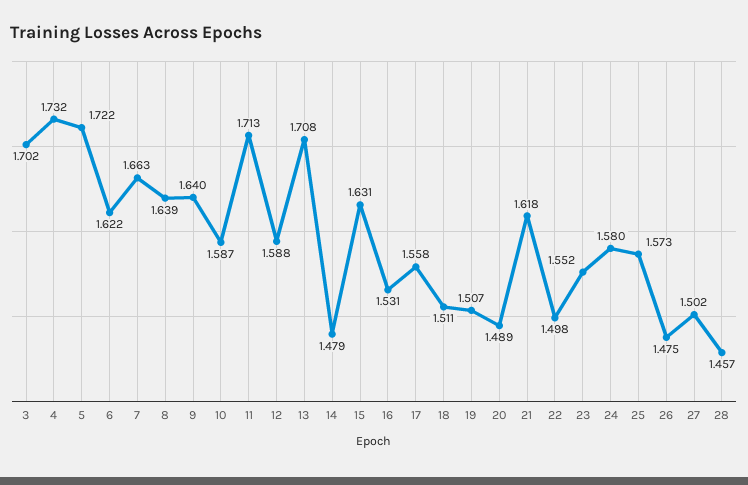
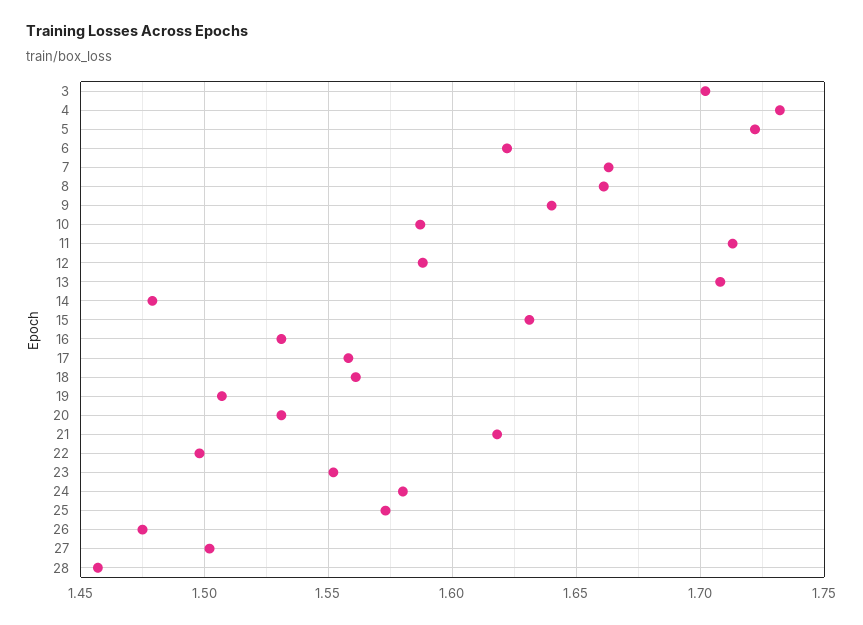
  {
    "3": 1.702,
    "4": 1.732,
    "5": 1.722,
    "6": 1.622,
    "7": 1.663,
-   "8": 1.639,
+   "8": 1.66,
    "9": 1.64,
    "10": 1.587,
    "11": 1.713,
    "12": 1.588,
    "13": 1.708,
    "14": 1.479,
    "15": 1.631,
    "16": 1.531,
    "17": 1.558,
-   "18": 1.511,
+   "18": 1.56,
    "19": 1.507,
-   "20": 1.489,
+   "20": 1.53,
    "21": 1.618,
    "22": 1.498,
    "23": 1.552,
    "24": 1.58,
    "25": 1.573,
    "26": 1.475,
    "27": 1.502,
    "28": 1.457
  }

